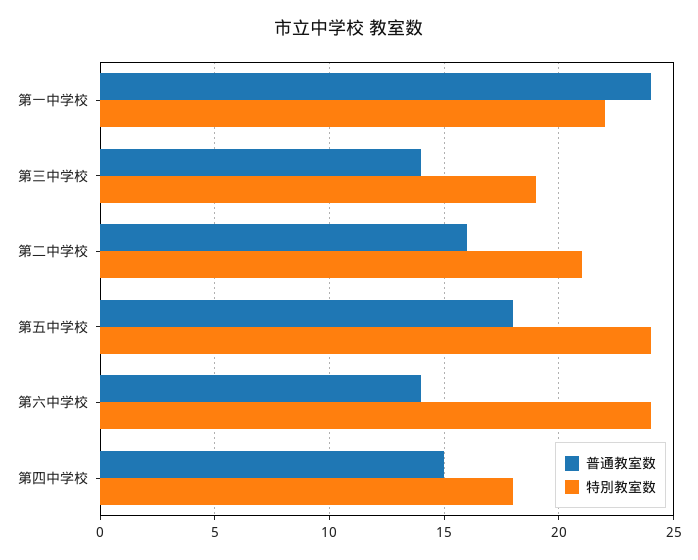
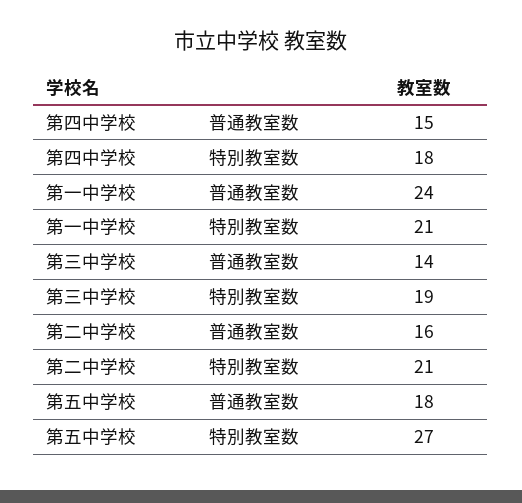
  {
    "普通教室数": {
      "第一中学校": 24,
      "第三中学校": 14,
      "第二中学校": 16,
      "第五中学校": 18,
-     "第六中学校": 14,
      "第四中学校": 15
    },
    "特別教室数": {
-     "第一中学校": 22,
+     "第一中学校": 21,
      "第三中学校": 19,
      "第二中学校": 21,
-     "第五中学校": 24,
+     "第五中学校": 27,
-     "第六中学校": 24,
      "第四中学校": 18
    }
  }

